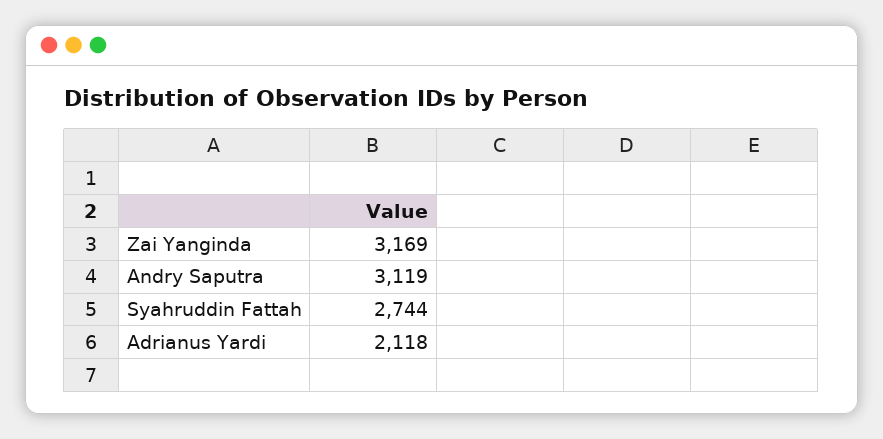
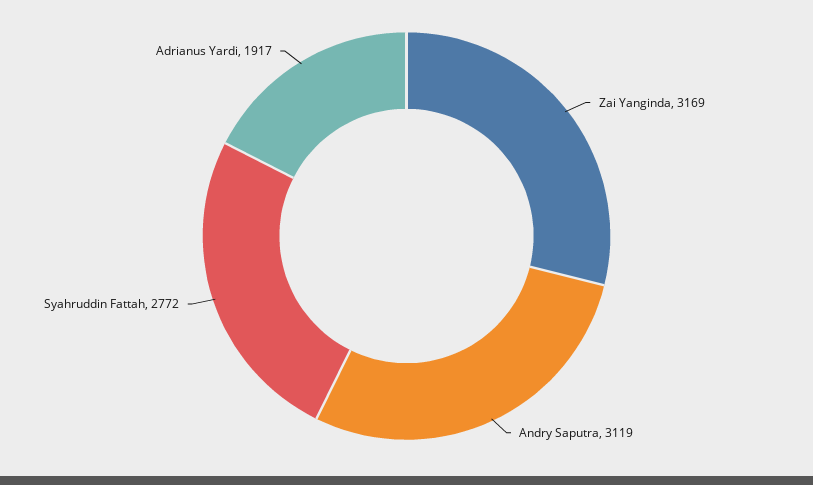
  {
    "Zai Yanginda": 3169,
    "Andry Saputra": 3119,
-   "Syahruddin Fattah": 2744,
+   "Syahruddin Fattah": 2772,
-   "Adrianus Yardi": 2118
+   "Adrianus Yardi": 1917
  }

